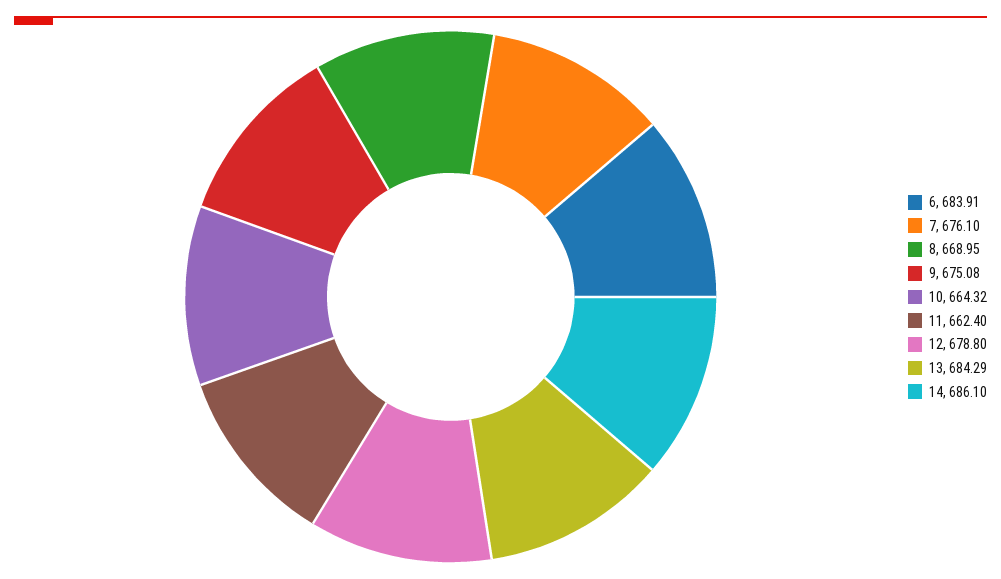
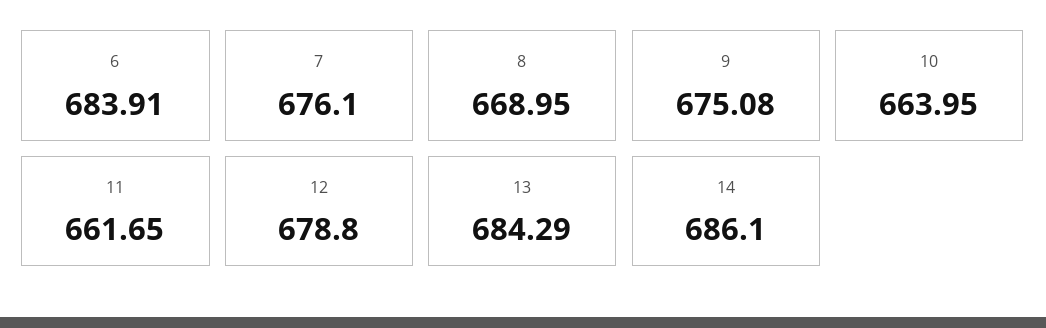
  {
    "6": 683.91,
    "7": 676.1,
    "8": 668.95,
    "9": 675.08,
-   "10": 664.32,
+   "10": 663.95,
-   "11": 662.4,
+   "11": 661.65,
    "12": 678.8,
    "13": 684.29,
    "14": 686.1
  }

